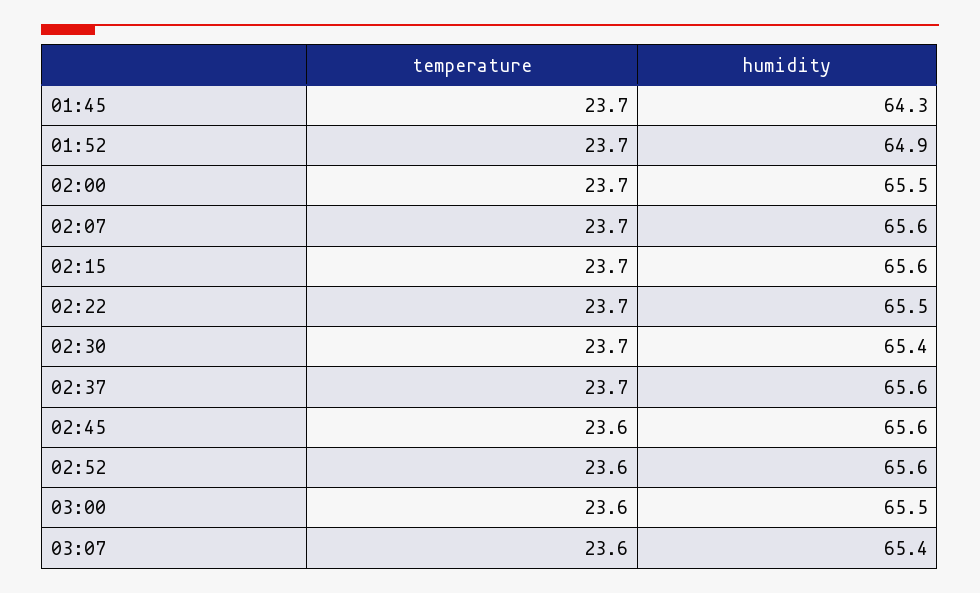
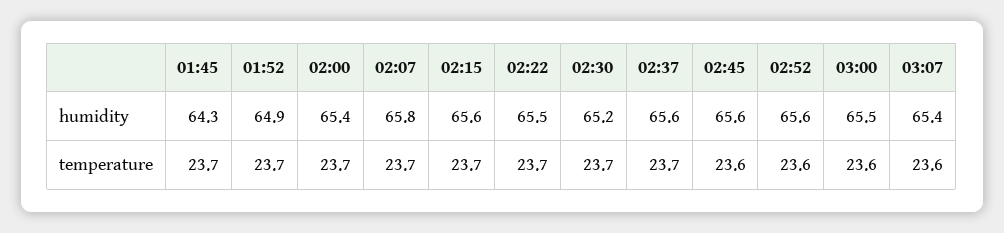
  {
    "temperature": {
      "01:45": 23.7,
      "01:52": 23.7,
      "02:00": 23.7,
      "02:07": 23.7,
      "02:15": 23.7,
      "02:22": 23.7,
      "02:30": 23.7,
      "02:37": 23.7,
      "02:45": 23.6,
      "02:52": 23.6,
      "03:00": 23.6,
      "03:07": 23.6
    },
    "humidity": {
      "01:45": 64.3,
      "01:52": 64.9,
-     "02:00": 65.5,
+     "02:00": 65.4,
-     "02:07": 65.6,
+     "02:07": 65.8,
      "02:15": 65.6,
      "02:22": 65.5,
-     "02:30": 65.4,
+     "02:30": 65.2,
      "02:37": 65.6,
      "02:45": 65.6,
      "02:52": 65.6,
      "03:00": 65.5,
      "03:07": 65.4
    }
  }

